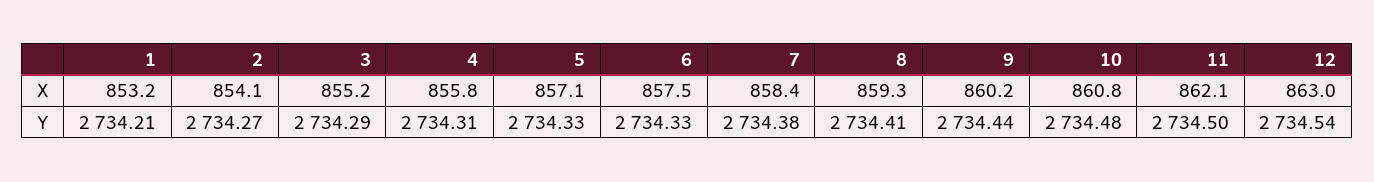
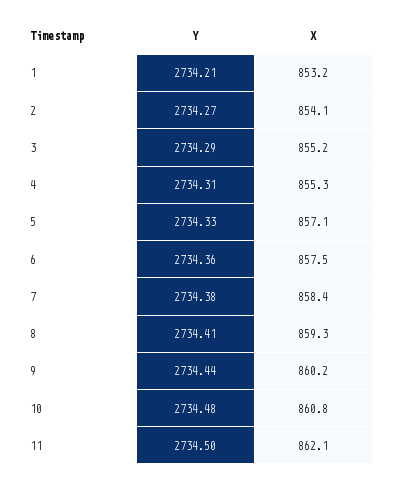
  {
    "1": {
      "X": 853.2,
      "Y": 2734.21
    },
    "2": {
      "X": 854.1,
      "Y": 2734.27
    },
    "3": {
      "X": 855.2,
      "Y": 2734.29
    },
    "4": {
-     "X": 855.8,
+     "X": 855.3,
      "Y": 2734.31
    },
    "5": {
      "X": 857.1,
      "Y": 2734.33
    },
    "6": {
      "X": 857.5,
-     "Y": 2734.33
+     "Y": 2734.36
    },
    "7": {
      "X": 858.4,
      "Y": 2734.38
    },
    "8": {
      "X": 859.3,
      "Y": 2734.41
    },
    "9": {
      "X": 860.2,
      "Y": 2734.44
    },
    "10": {
      "X": 860.8,
      "Y": 2734.48
    },
    "11": {
      "X": 862.1,
      "Y": 2734.5
-   },
+   }
-   "12": {
-     "X": 863,
-     "Y": 2734.54
-   }
  }

